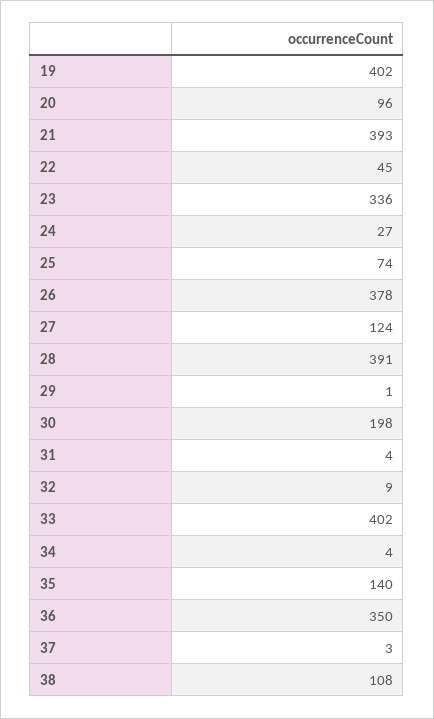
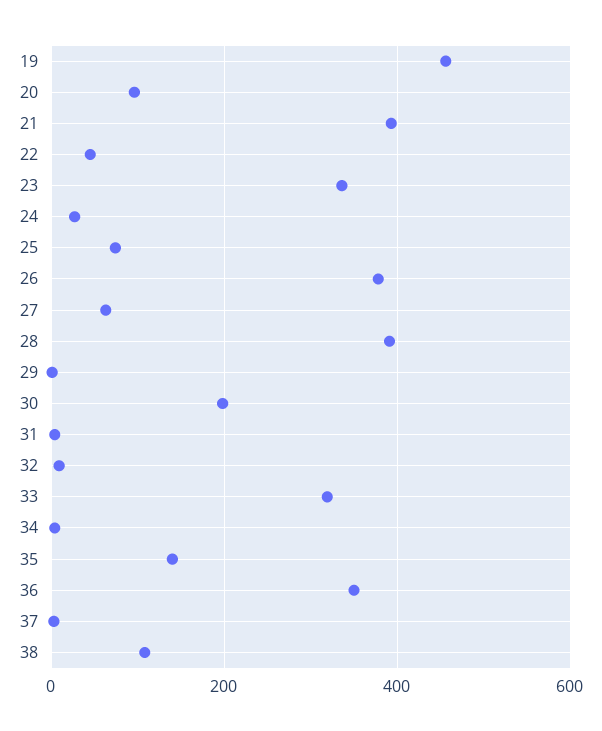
  {
-   "19": 402,
+   "19": 460,
    "20": 96,
    "21": 393,
    "22": 45,
    "23": 336,
    "24": 27,
    "25": 74,
    "26": 378,
-   "27": 124,
+   "27": 60,
    "28": 391,
    "29": 1,
    "30": 198,
    "31": 4,
    "32": 9,
-   "33": 402,
+   "33": 320,
    "34": 4,
    "35": 140,
    "36": 350,
    "37": 3,
    "38": 108
  }

